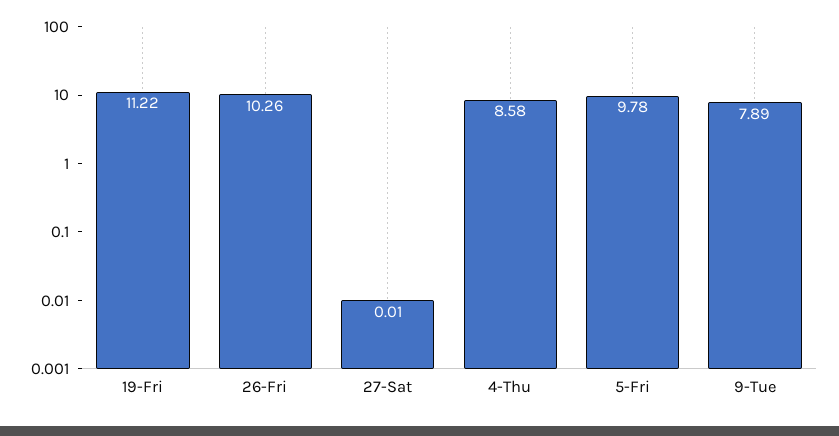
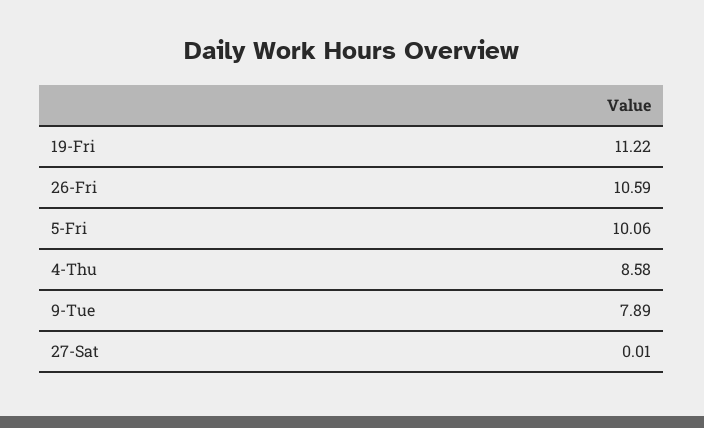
  {
    "19-Fri": 11.22,
-   "26-Fri": 10.26,
+   "26-Fri": 10.59,
    "27-Sat": 0.01,
    "4-Thu": 8.58,
-   "5-Fri": 9.78,
+   "5-Fri": 10.06,
    "9-Tue": 7.89
  }

